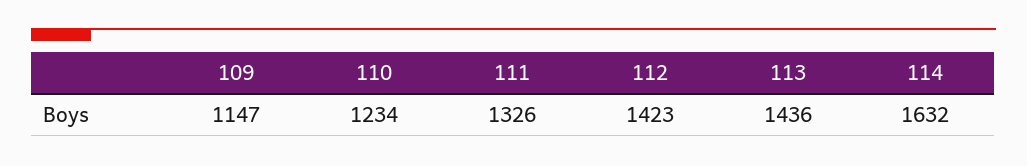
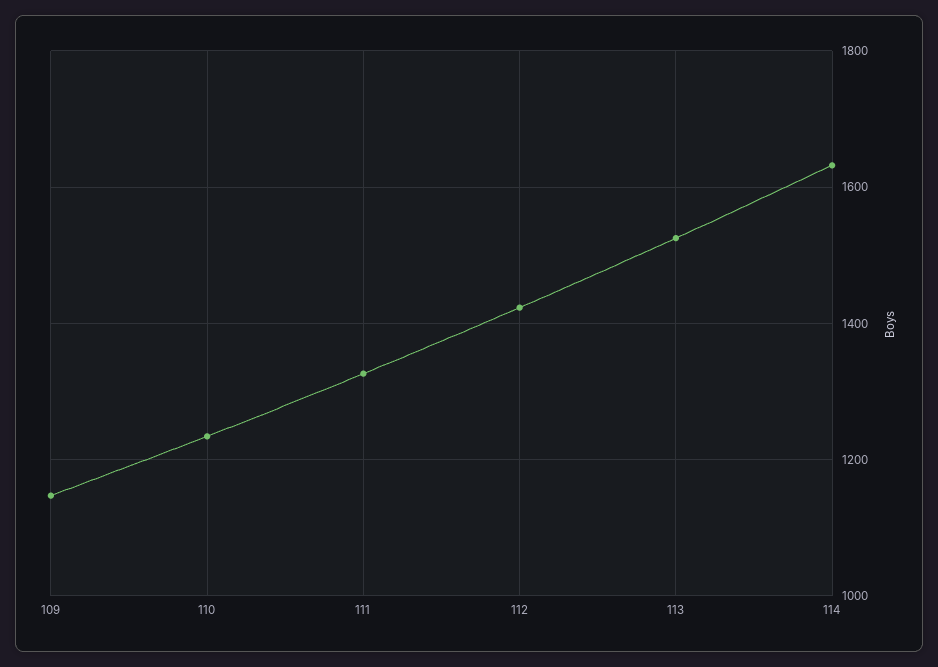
  {
    "109": 1147,
    "110": 1234,
    "111": 1326,
    "112": 1423,
-   "113": 1436,
+   "113": 1520,
    "114": 1632
  }

